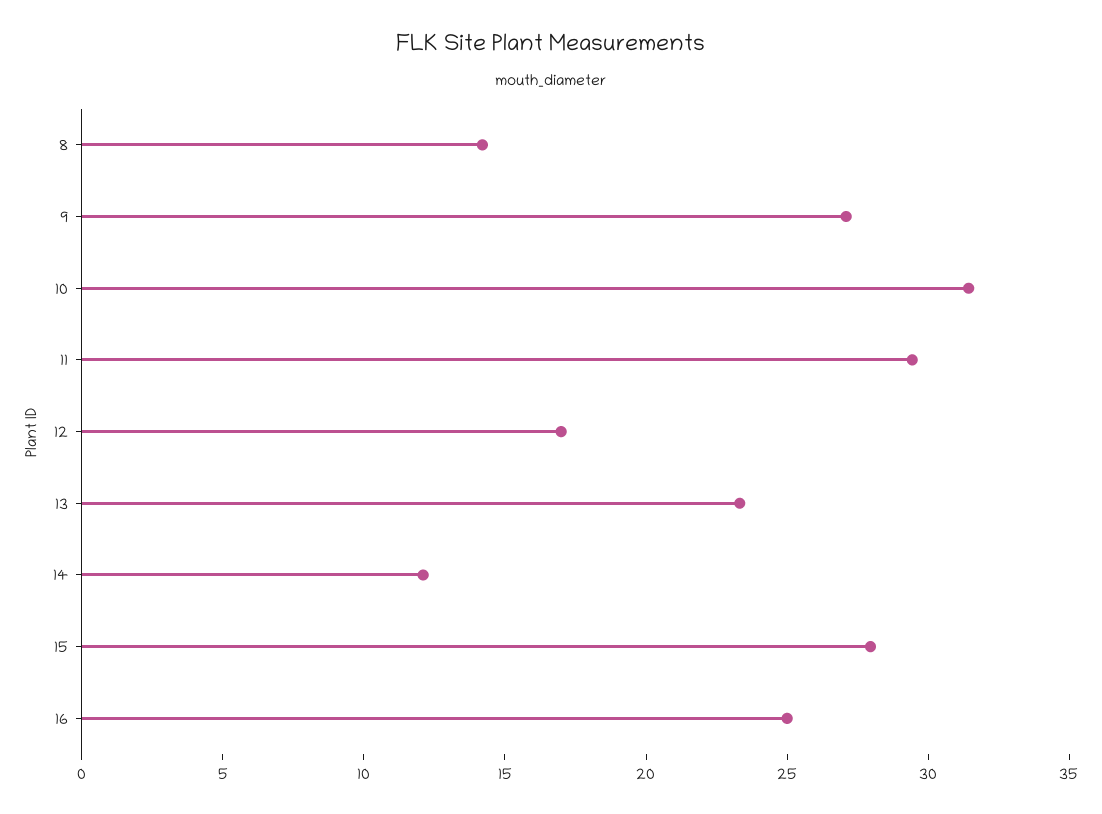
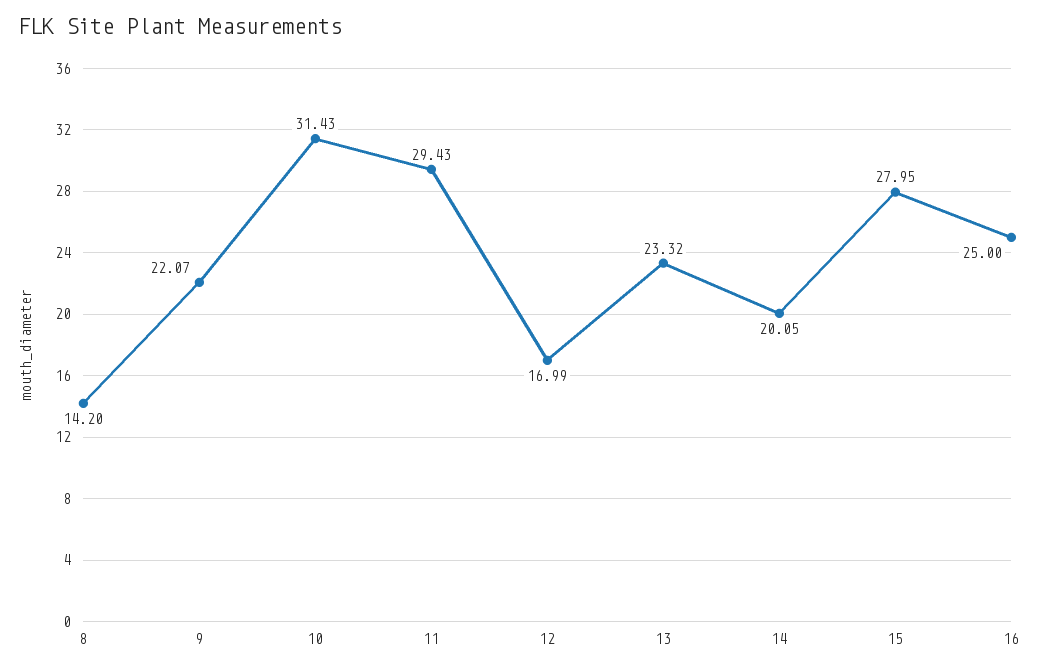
  {
    "8": 14.2,
-   "9": 27,
+   "9": 22.07,
    "10": 31.43,
    "11": 29.43,
    "12": 16.99,
    "13": 23.32,
-   "14": 12,
+   "14": 20.05,
    "15": 27.95,
    "16": 25
  }

